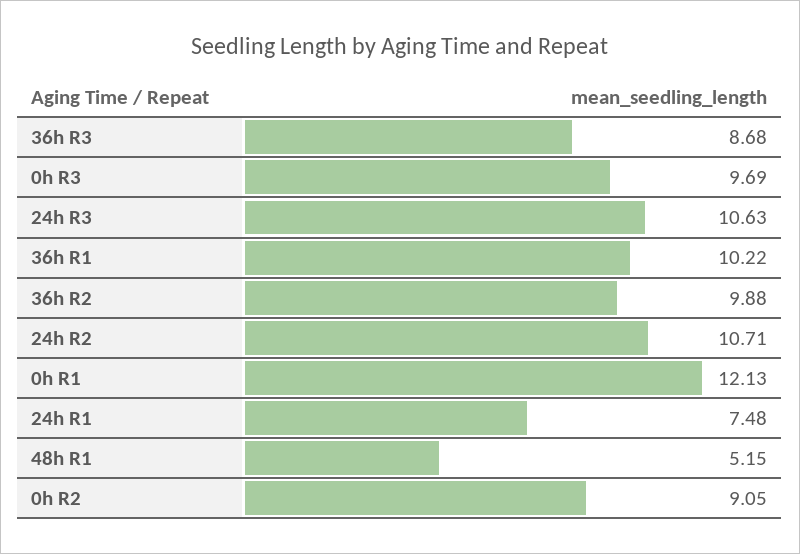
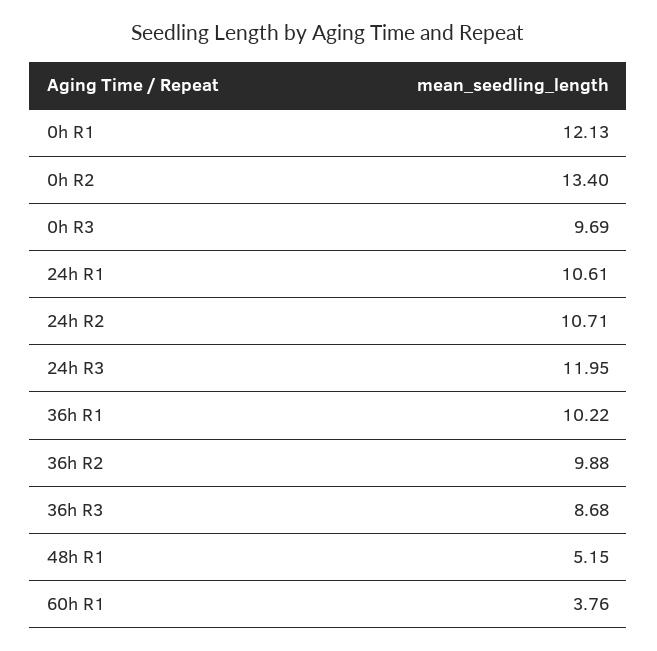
  {
    "36h R3": 8.68,
    "0h R3": 9.69,
-   "24h R3": 10.63,
+   "24h R3": 11.95,
    "36h R1": 10.22,
    "36h R2": 9.88,
    "24h R2": 10.71,
    "0h R1": 12.13,
-   "24h R1": 7.48,
+   "24h R1": 10.61,
    "48h R1": 5.15,
-   "0h R2": 9.05
+   "0h R2": 13.4,
+   "60h R1": 3.76
  }

